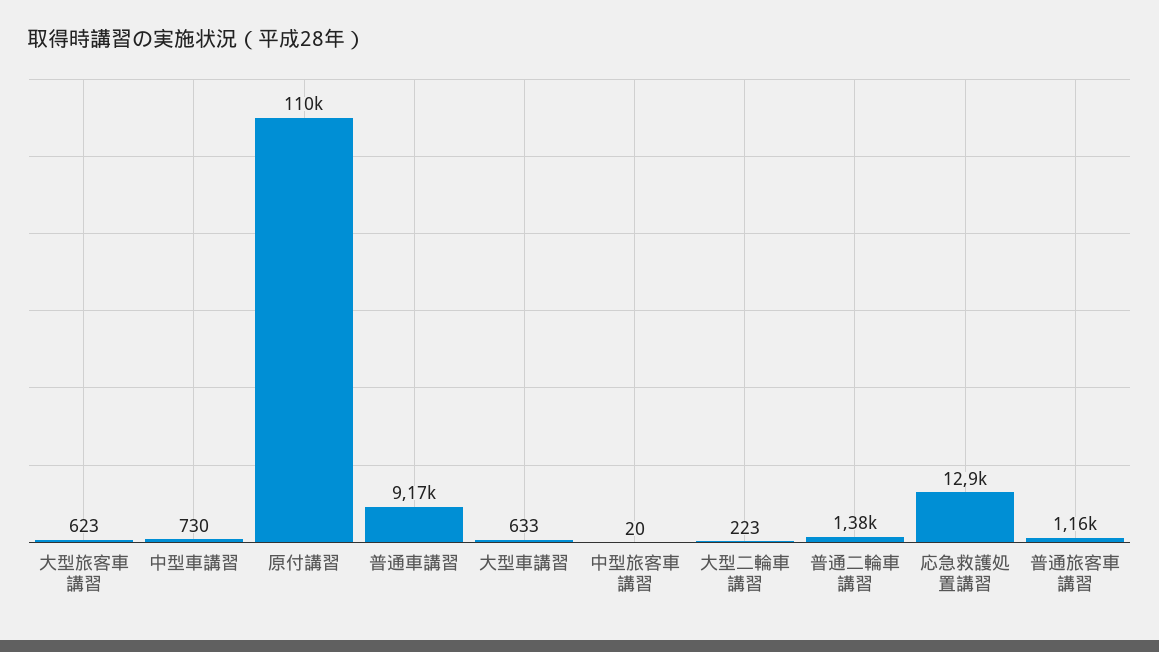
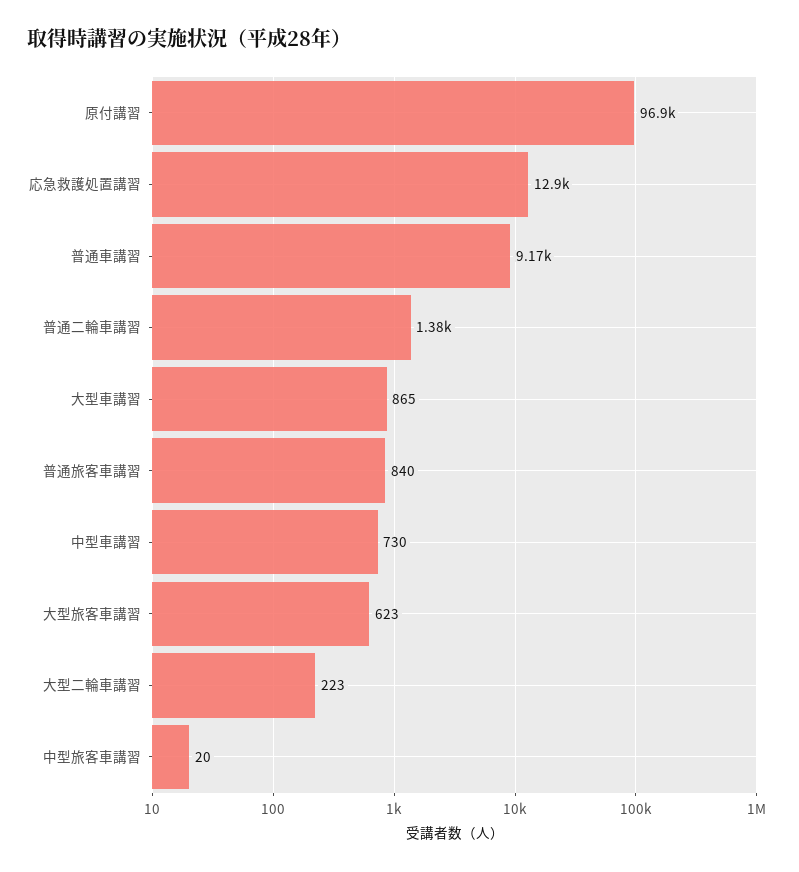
  {
    "大型旅客車講習": 623,
    "中型車講習": 730,
-   "原付講習": 110000,
+   "原付講習": 96900,
    "普通車講習": 9170,
-   "大型車講習": 633,
+   "大型車講習": 865,
    "中型旅客車講習": 20,
    "大型二輪車講習": 223,
    "普通二輪車講習": 1380,
    "応急救護処置講習": 12900,
-   "普通旅客車講習": 1160
+   "普通旅客車講習": 840
  }

